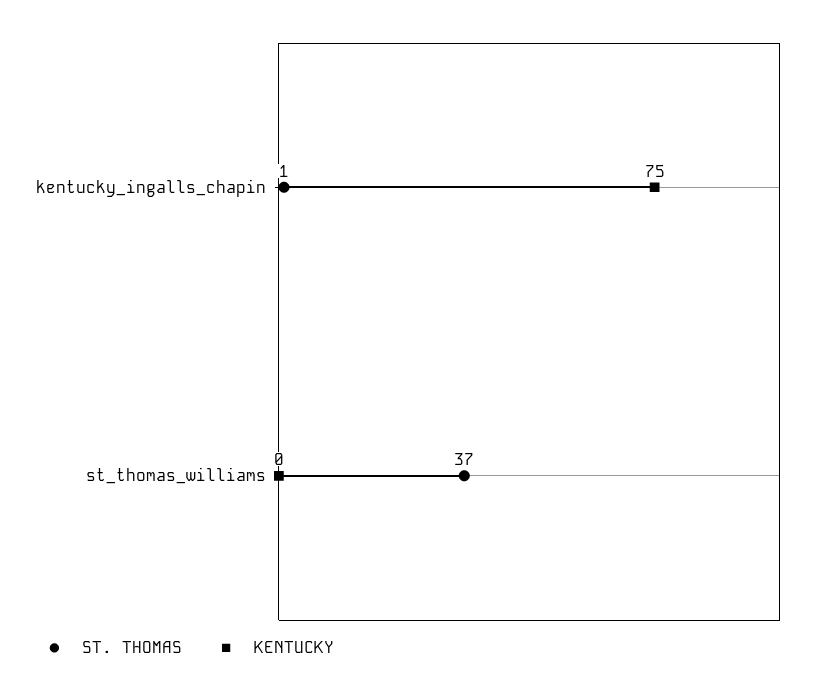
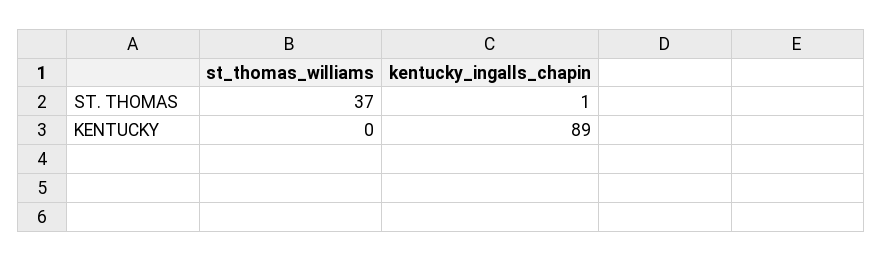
  {
    "ST. THOMAS": {
      "kentucky_ingalls_chapin": 1,
      "st_thomas_williams": 37
    },
    "KENTUCKY": {
-     "kentucky_ingalls_chapin": 75,
+     "kentucky_ingalls_chapin": 89,
      "st_thomas_williams": 0
    }
  }

